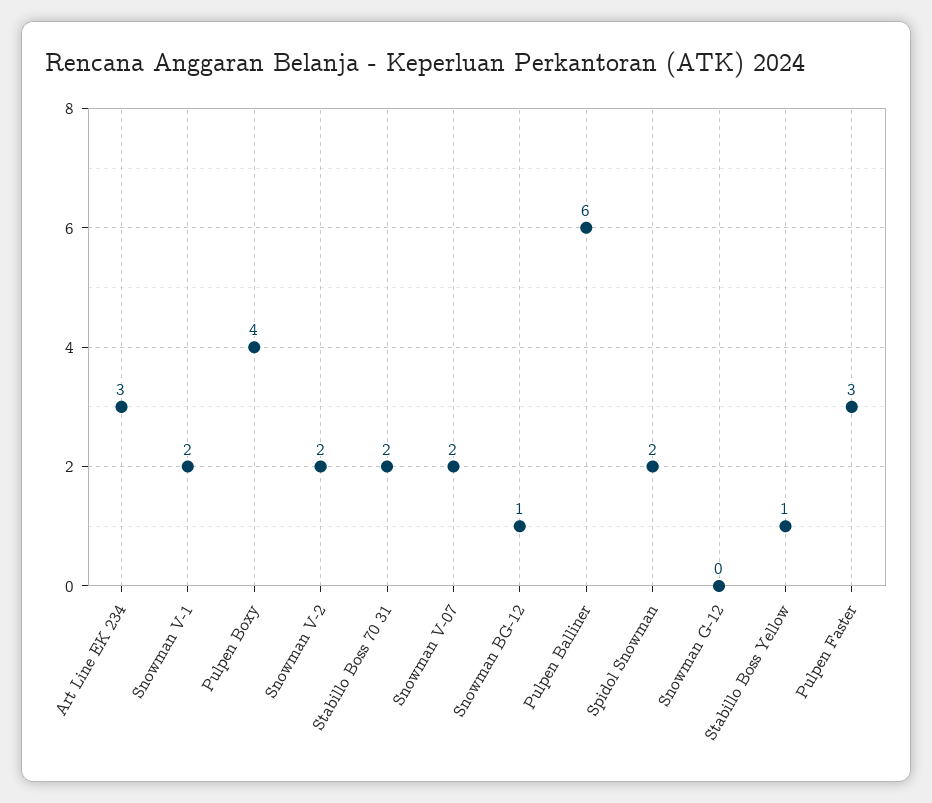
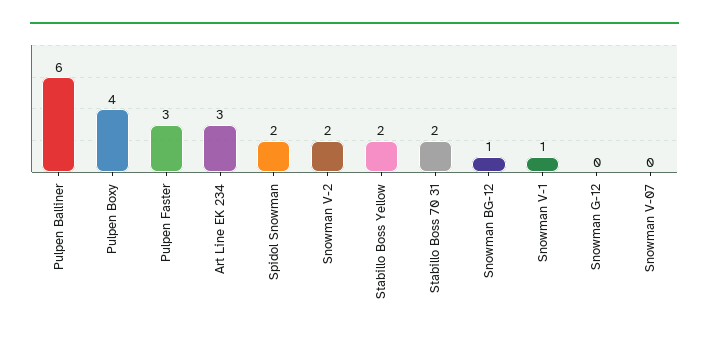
  {
    "Art Line EK 234": 3,
-   "Snowman V-1": 2,
+   "Snowman V-1": 1,
    "Pulpen Boxy": 4,
    "Snowman V-2": 2,
    "Stabillo Boss 70 31": 2,
-   "Snowman V-07": 2,
+   "Snowman V-07": 0,
    "Snowman BG-12": 1,
    "Pulpen Balliner": 6,
    "Spidol Snowman": 2,
    "Snowman G-12": 0,
-   "Stabillo Boss Yellow": 1,
+   "Stabillo Boss Yellow": 2,
    "Pulpen Faster": 3
  }

